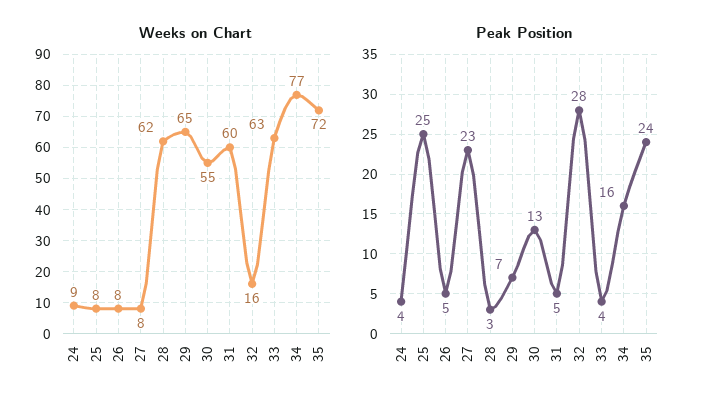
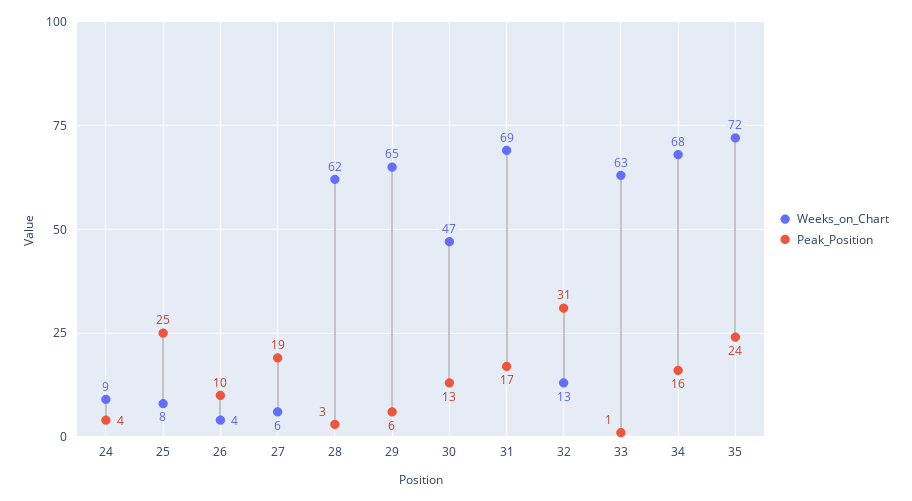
  {
    "Weeks on Chart": {
      "24": 9,
      "25": 8,
-     "26": 8,
+     "26": 4,
-     "27": 8,
+     "27": 6,
      "28": 62,
      "29": 65,
-     "30": 55,
+     "30": 47,
-     "31": 60,
+     "31": 69,
-     "32": 16,
+     "32": 13,
      "33": 63,
-     "34": 77,
+     "34": 68,
      "35": 72
    },
    "Peak Position": {
      "24": 4,
      "25": 25,
-     "26": 5,
+     "26": 10,
-     "27": 23,
+     "27": 19,
      "28": 3,
-     "29": 7,
+     "29": 6,
      "30": 13,
-     "31": 5,
+     "31": 17,
-     "32": 28,
+     "32": 31,
-     "33": 4,
+     "33": 1,
      "34": 16,
      "35": 24
    }
  }

